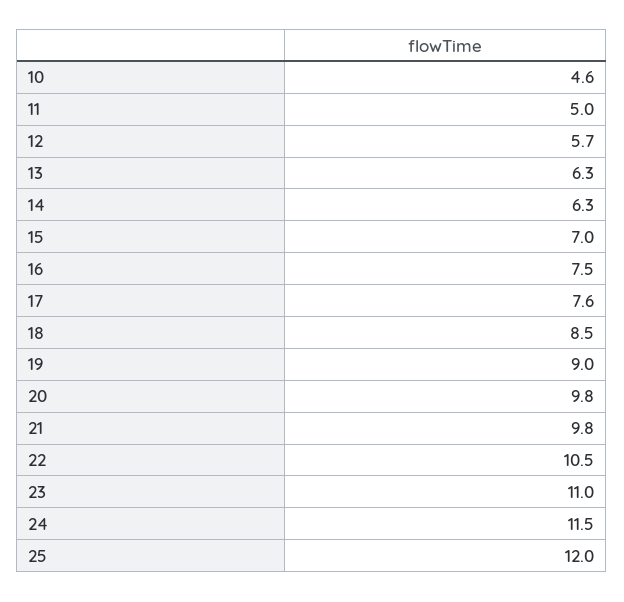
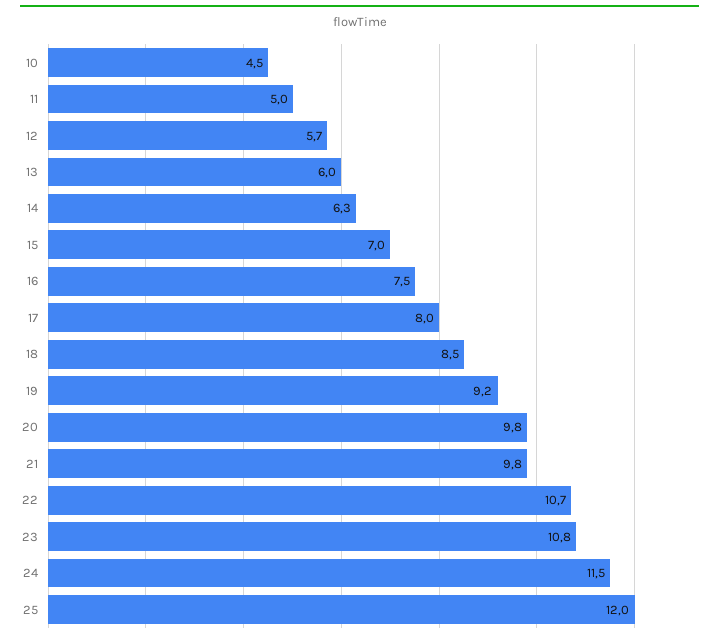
  {
-   "10": 4.6,
+   "10": 4.5,
    "11": 5,
    "12": 5.7,
-   "13": 6.3,
+   "13": 6,
    "14": 6.3,
    "15": 7,
    "16": 7.5,
-   "17": 7.6,
+   "17": 8,
    "18": 8.5,
-   "19": 9,
+   "19": 9.2,
    "20": 9.8,
    "21": 9.8,
-   "22": 10.5,
+   "22": 10.7,
-   "23": 11,
+   "23": 10.8,
    "24": 11.5,
    "25": 12
  }

